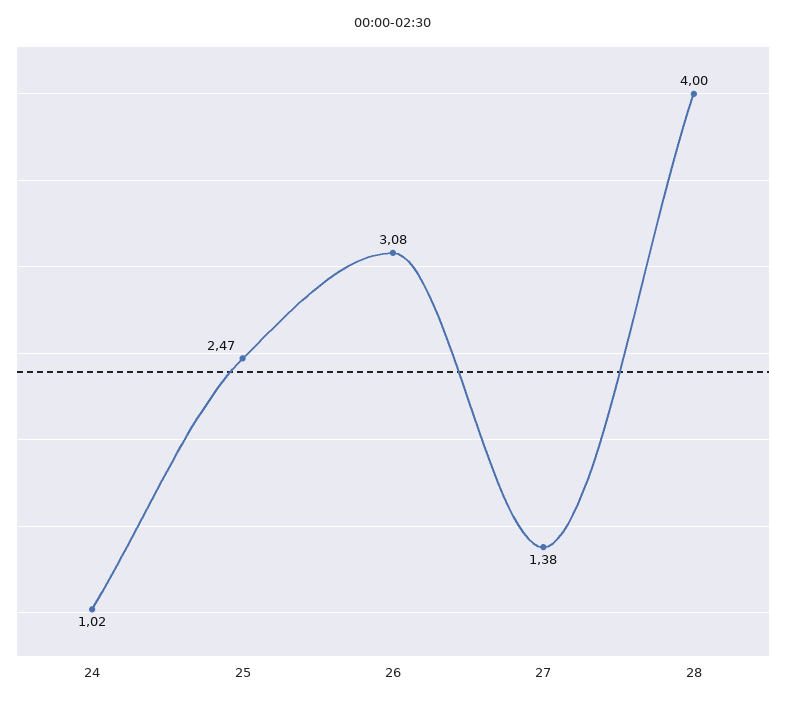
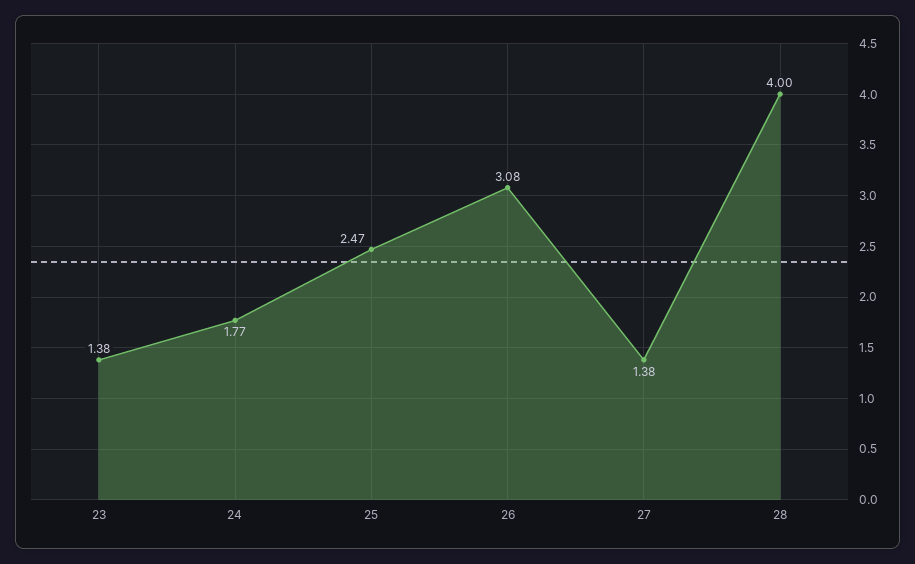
  {
-   "24": 1.02,
+   "24": 1.77,
    "25": 2.47,
    "26": 3.08,
    "27": 1.38,
-   "28": 4
+   "28": 4,
+   "23": 1.38
  }

